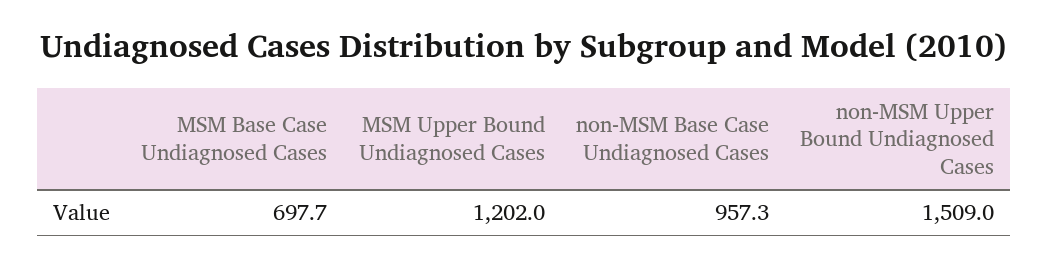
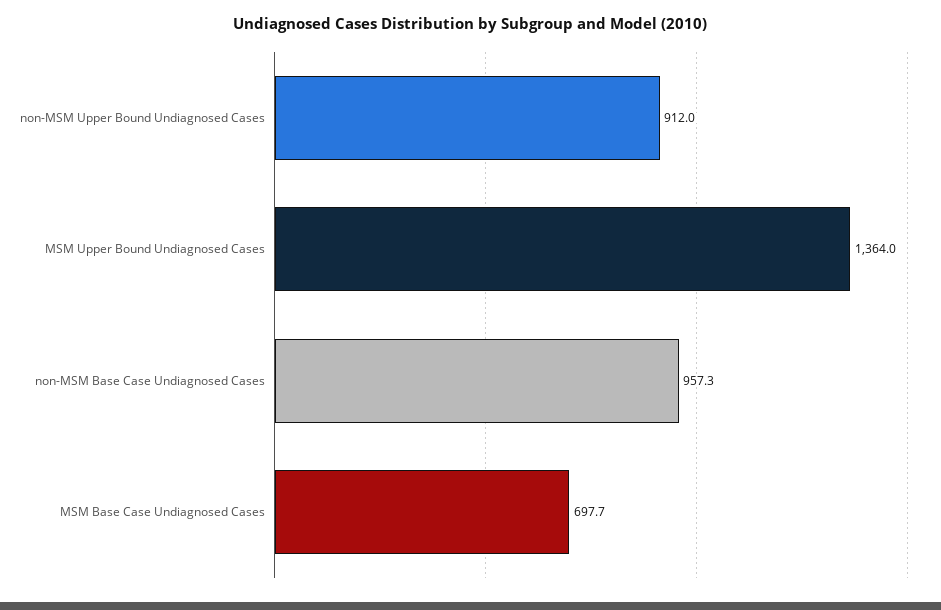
  {
    "MSM Base Case Undiagnosed Cases": 697.7,
-   "MSM Upper Bound Undiagnosed Cases": 1202,
+   "MSM Upper Bound Undiagnosed Cases": 1364,
    "non-MSM Base Case Undiagnosed Cases": 957.3,
-   "non-MSM Upper Bound Undiagnosed Cases": 1509
+   "non-MSM Upper Bound Undiagnosed Cases": 912
  }

